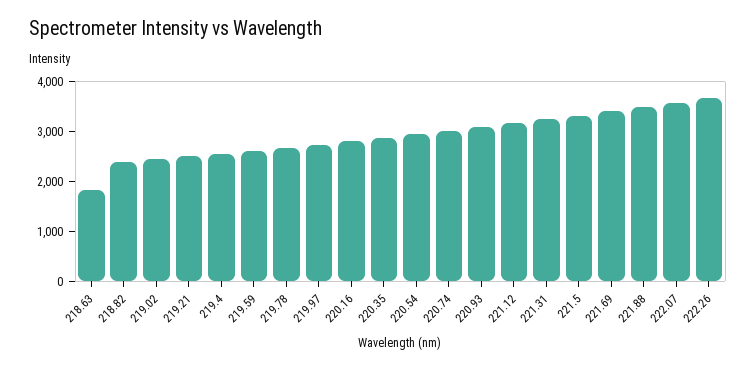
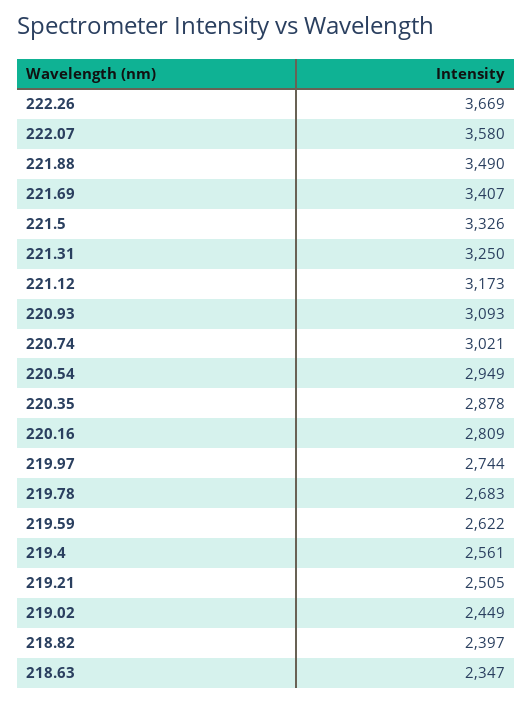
  {
-   "218.63": 1800,
+   "218.63": 2347,
    "218.82": 2397,
    "219.02": 2449,
    "219.21": 2505,
    "219.4": 2561,
    "219.59": 2622,
    "219.78": 2683,
    "219.97": 2744,
    "220.16": 2809,
    "220.35": 2878,
    "220.54": 2949,
    "220.74": 3021,
    "220.93": 3093,
    "221.12": 3173,
    "221.31": 3250,
    "221.5": 3326,
    "221.69": 3407,
    "221.88": 3490,
    "222.07": 3580,
    "222.26": 3669
  }

